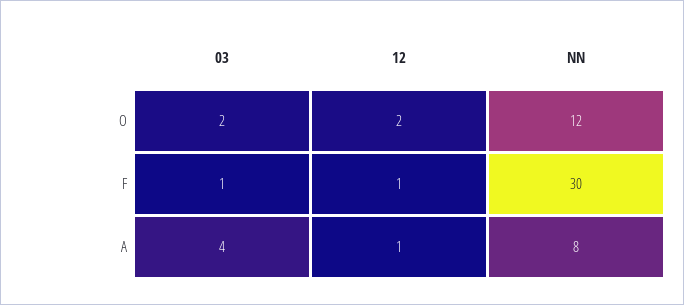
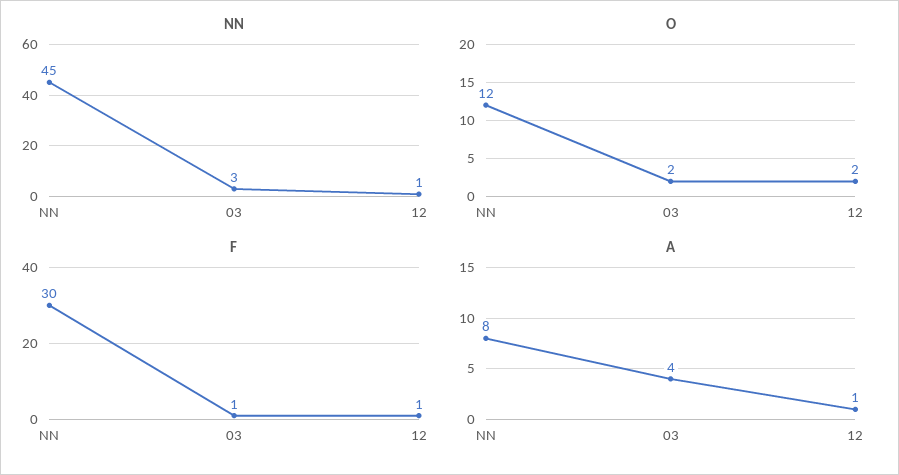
  {
    "O": {
      "03": 2,
      "12": 2,
      "NN": 12
    },
    "F": {
      "03": 1,
      "12": 1,
      "NN": 30
    },
    "A": {
      "03": 4,
      "12": 1,
      "NN": 8
-   }
+   },
+   "NN": {
+     "NN": 45,
+     "03": 3,
+     "12": 1
+   }
  }

